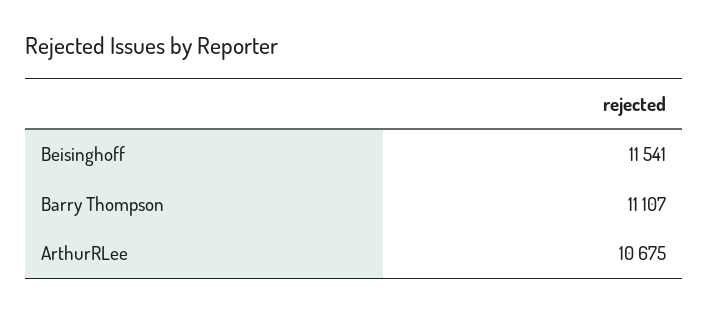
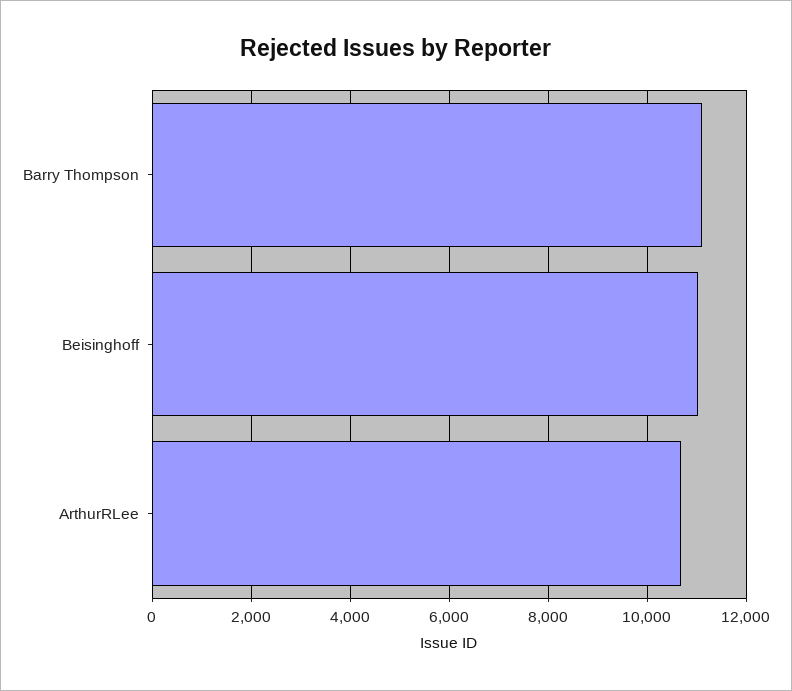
  {
-   "Beisinghoff": 11541,
+   "Beisinghoff": 11000,
    "Barry Thompson": 11107,
    "ArthurRLee": 10675
  }

